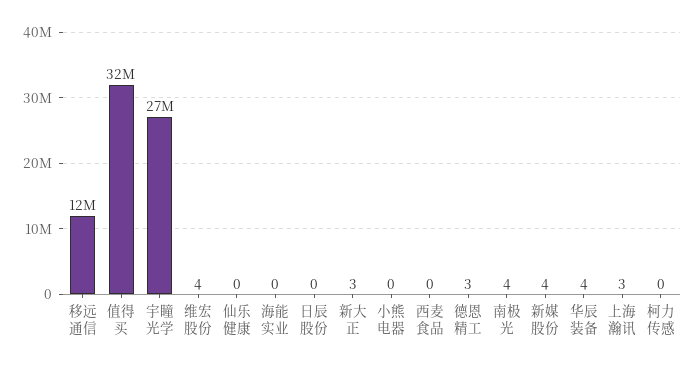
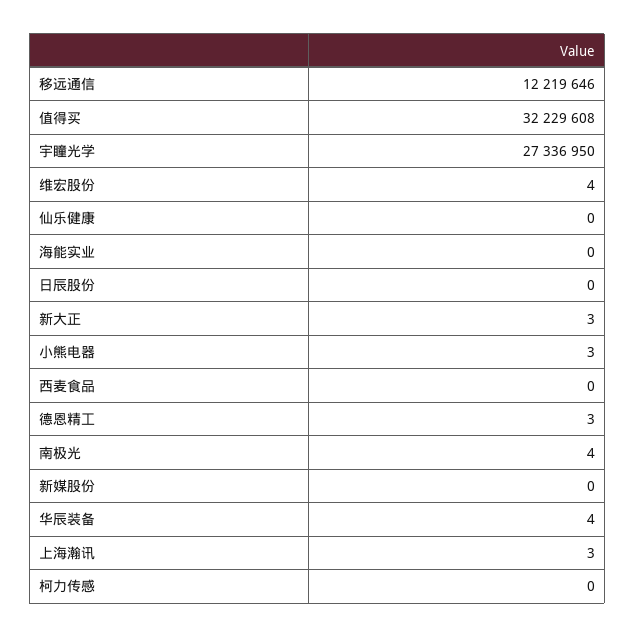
  {
    "移远通信": 12219646,
    "值得买": 32229608,
    "宇瞳光学": 27336950,
    "维宏股份": 4,
    "仙乐健康": 0,
    "海能实业": 0,
    "日辰股份": 0,
    "新大正": 3,
-   "小熊电器": 0,
+   "小熊电器": 3,
    "西麦食品": 0,
    "德恩精工": 3,
    "南极光": 4,
-   "新媒股份": 4,
+   "新媒股份": 0,
    "华辰装备": 4,
    "上海瀚讯": 3,
    "柯力传感": 0
  }

